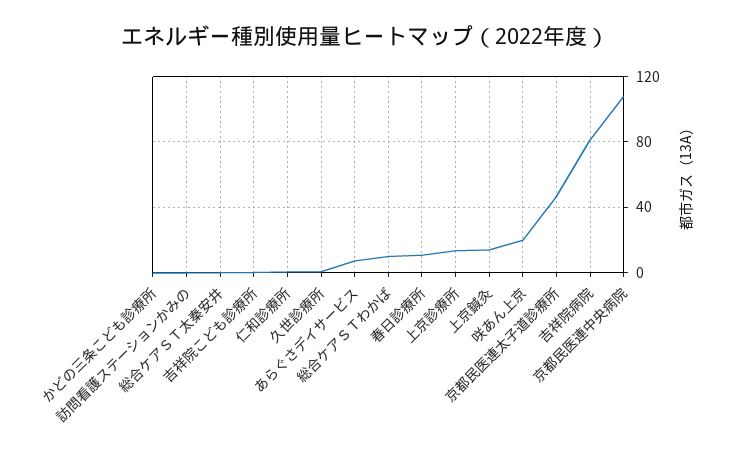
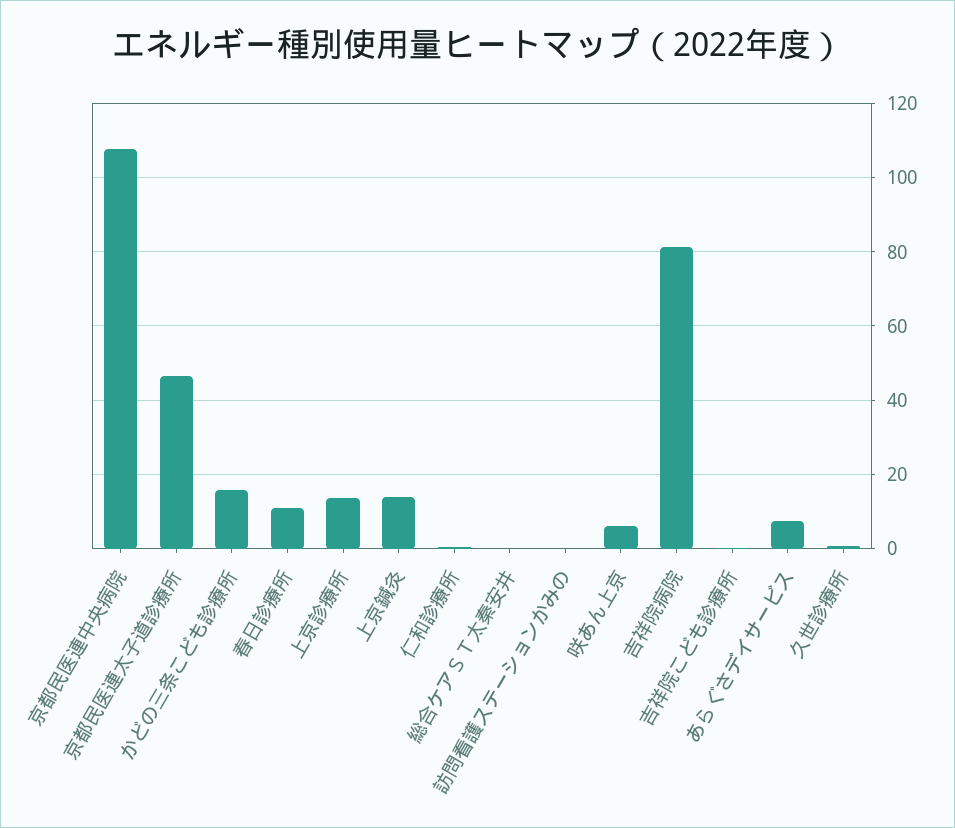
  {
-   "かどの三条こども診療所": 0,
+   "かどの三条こども診療所": 16,
    "訪問看護ステーションかみの": 0,
    "総合ケアＳＴ太秦安井": 0,
    "吉祥院こども診療所": 0,
    "仁和診療所": 0,
    "久世診療所": 0,
    "あらぐさデイサービス": 8,
-   "総合ケアＳＴわかば": 10,
    "春日診療所": 10,
    "上京診療所": 14,
    "上京鍼灸": 14,
-   "咲あん上京": 20,
+   "咲あん上京": 6,
    "京都民医連太子道診療所": 46,
    "吉祥院病院": 82,
    "京都民医連中央病院": 108
  }

